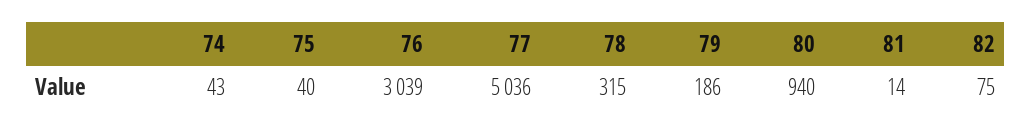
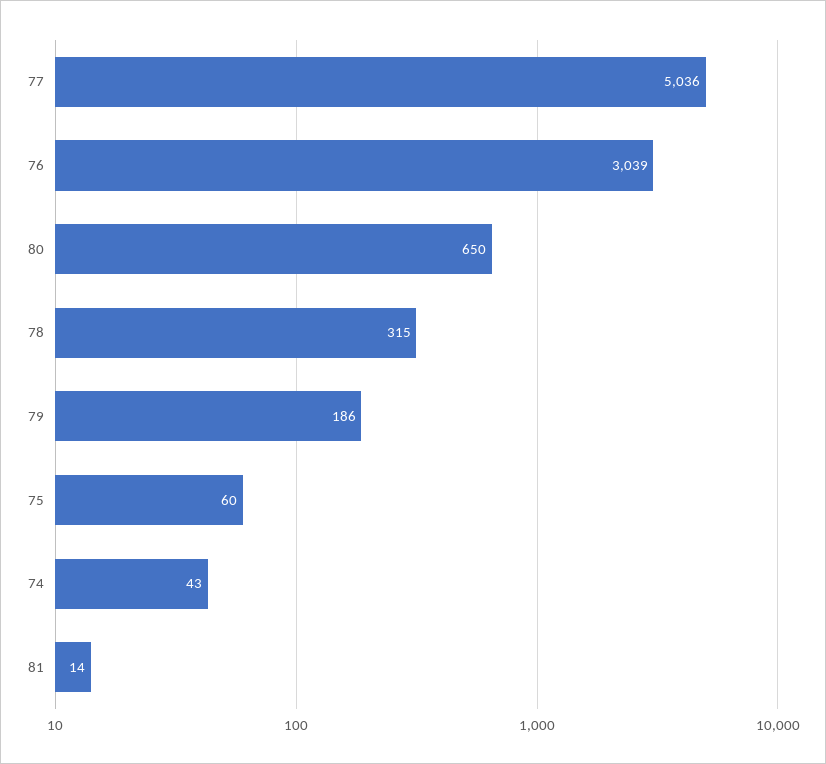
  {
    "74": 43,
-   "75": 40,
+   "75": 60,
    "76": 3039,
    "77": 5036,
    "78": 315,
    "79": 186,
-   "80": 940,
+   "80": 650,
-   "81": 14,
+   "81": 14
-   "82": 75
  }

